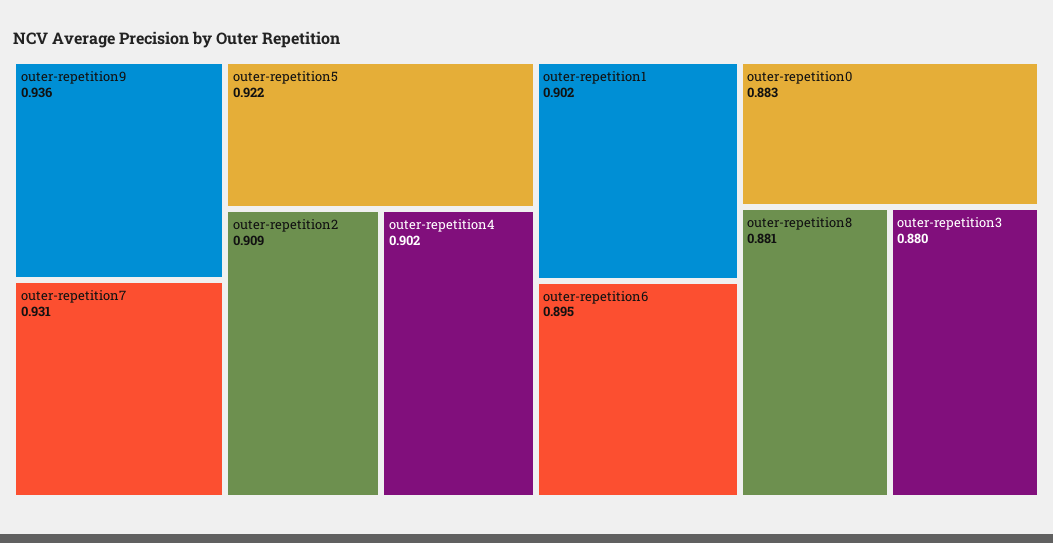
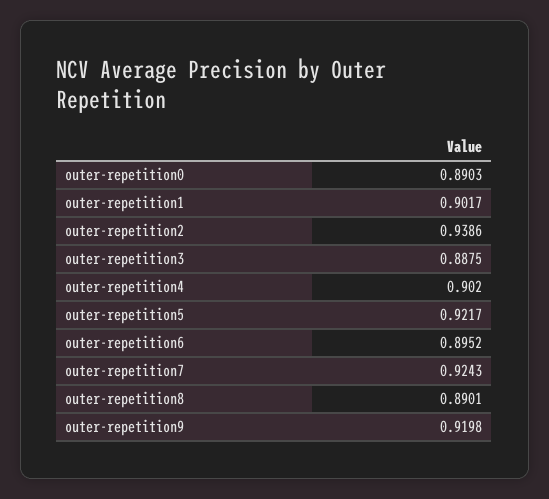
  {
-   "outer-repetition9": 0.936,
+   "outer-repetition9": 0.9198,
-   "outer-repetition7": 0.931,
+   "outer-repetition7": 0.9243,
    "outer-repetition5": 0.9217,
-   "outer-repetition2": 0.909,
+   "outer-repetition2": 0.9386,
    "outer-repetition4": 0.902,
    "outer-repetition1": 0.9017,
    "outer-repetition6": 0.8952,
-   "outer-repetition0": 0.883,
+   "outer-repetition0": 0.8903,
-   "outer-repetition8": 0.881,
+   "outer-repetition8": 0.8901,
-   "outer-repetition3": 0.88
+   "outer-repetition3": 0.8875
  }

